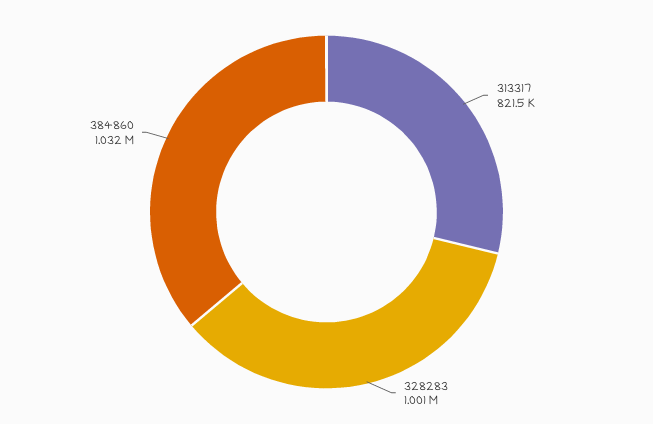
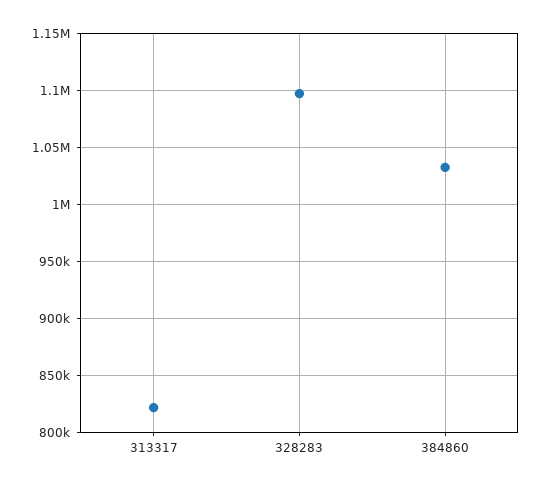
  {
    "313317": 821500,
-   "328283": 1001000,
+   "328283": 1100000,
    "384860": 1032000
  }

